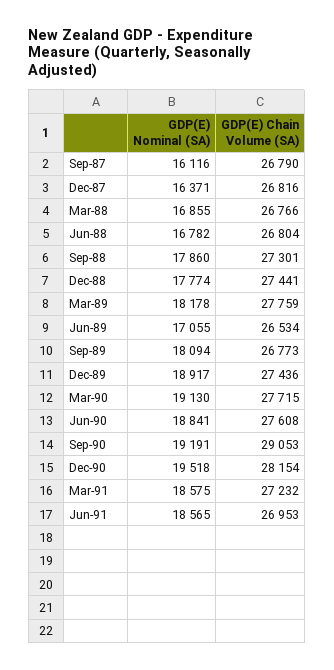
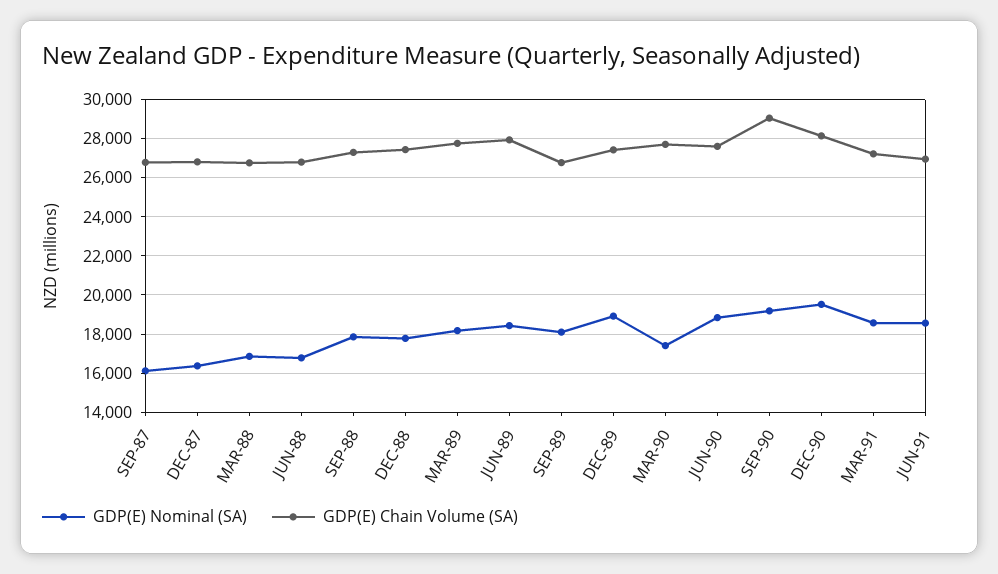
  {
    "GDP(E) Nominal (SA)": {
      "Sep-87": 16116,
      "Dec-87": 16371,
      "Mar-88": 16855,
      "Jun-88": 16782,
      "Sep-88": 17860,
      "Dec-88": 17774,
      "Mar-89": 18178,
-     "Jun-89": 17055,
+     "Jun-89": 18500,
      "Sep-89": 18094,
      "Dec-89": 18917,
-     "Mar-90": 19130,
+     "Mar-90": 17500,
      "Jun-90": 18841,
      "Sep-90": 19191,
      "Dec-90": 19518,
      "Mar-91": 18575,
      "Jun-91": 18565
    },
    "GDP(E) Chain Volume (SA)": {
      "Sep-87": 26790,
      "Dec-87": 26816,
      "Mar-88": 26766,
      "Jun-88": 26804,
      "Sep-88": 27301,
      "Dec-88": 27441,
      "Mar-89": 27759,
-     "Jun-89": 26534,
+     "Jun-89": 28000,
      "Sep-89": 26773,
      "Dec-89": 27436,
      "Mar-90": 27715,
      "Jun-90": 27608,
      "Sep-90": 29053,
      "Dec-90": 28154,
      "Mar-91": 27232,
      "Jun-91": 26953
    }
  }

